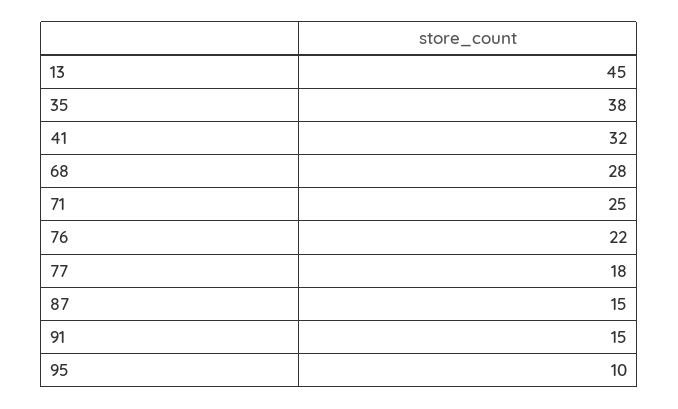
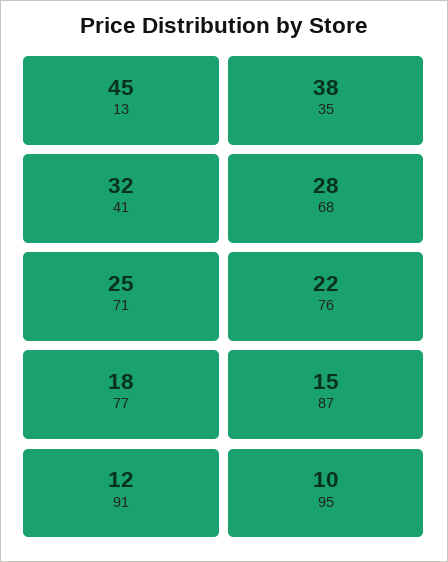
  {
    "13": 45,
    "35": 38,
    "41": 32,
    "68": 28,
    "71": 25,
    "76": 22,
    "77": 18,
    "87": 15,
-   "91": 15,
+   "91": 12,
    "95": 10
  }

